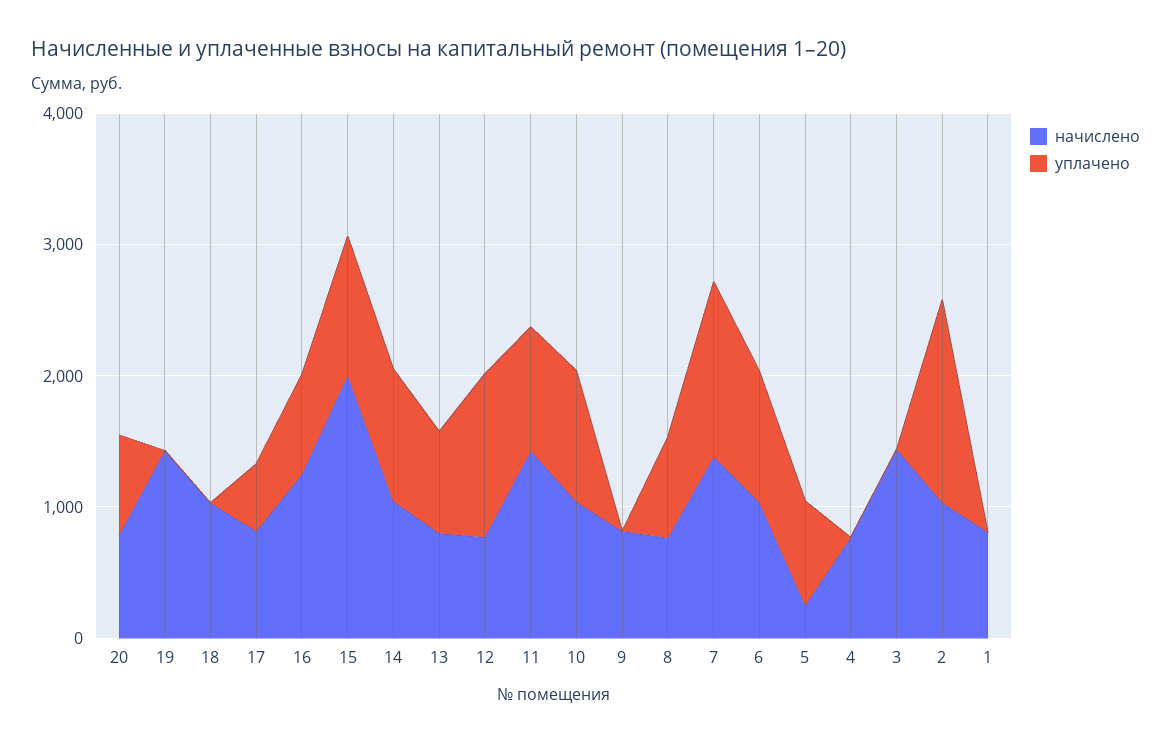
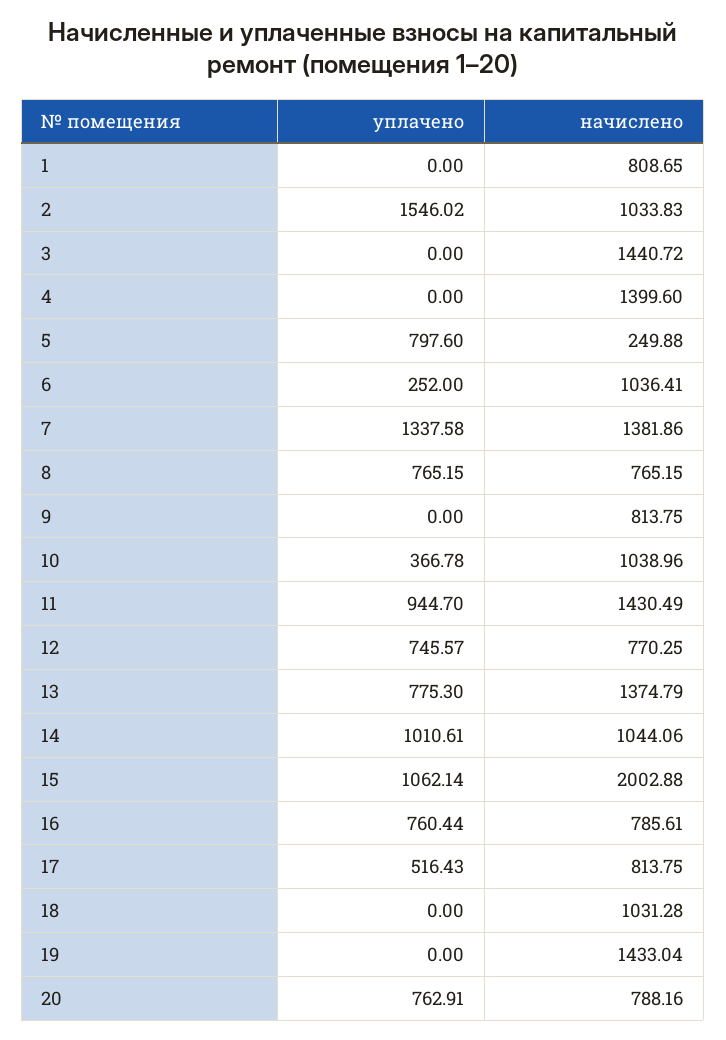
  {
    "начислено": {
      "20": 788.16,
      "19": 1433.04,
      "18": 1031.28,
      "17": 813.75,
-     "16": 1200,
+     "16": 785.61,
      "15": 2002.88,
      "14": 1044.06,
-     "13": 800,
+     "13": 1374.79,
      "12": 770.25,
      "11": 1430.49,
      "10": 1038.96,
      "9": 813.75,
      "8": 765.15,
      "7": 1381.86,
      "6": 1036.41,
      "5": 249.88,
-     "4": 800,
+     "4": 1399.6,
      "3": 1440.72,
      "2": 1033.83,
      "1": 808.65
    },
    "уплачено": {
      "20": 762.91,
      "19": 0,
      "18": 0,
      "17": 516.43,
      "16": 760.44,
      "15": 1062.14,
      "14": 1010.61,
      "13": 775.3,
-     "12": 1200,
+     "12": 745.57,
      "11": 944.7,
-     "10": 1000,
+     "10": 366.78,
      "9": 0,
      "8": 765.15,
      "7": 1337.58,
-     "6": 1000,
+     "6": 252,
      "5": 797.6,
      "4": 0,
      "3": 0,
      "2": 1546.02,
      "1": 0
    }
  }

